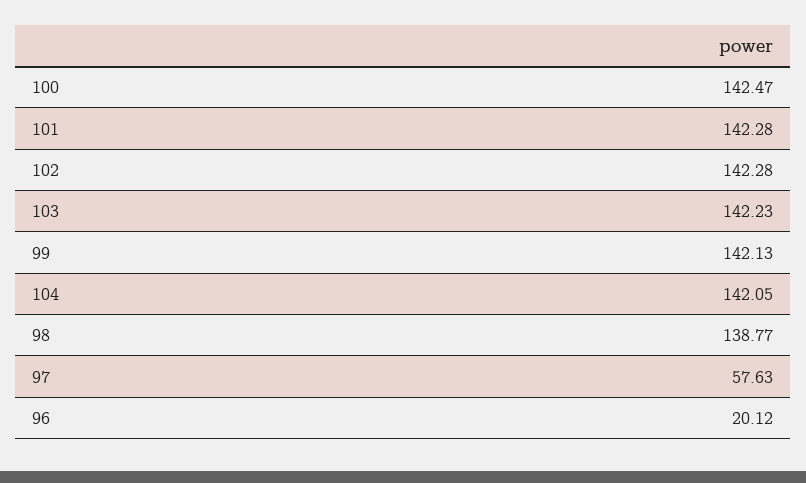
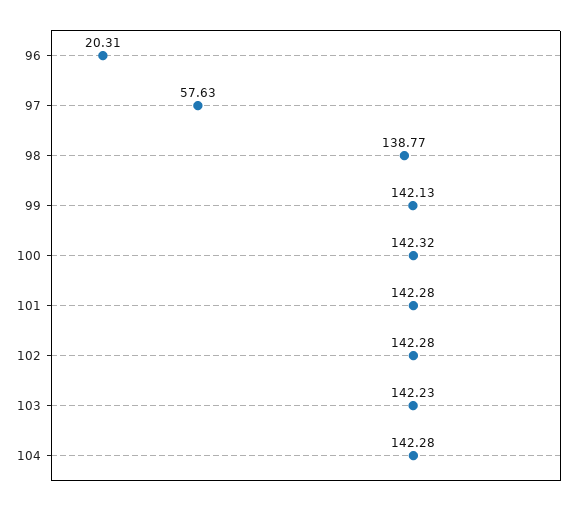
  {
-   "100": 142.47,
+   "100": 142.32,
    "101": 142.28,
    "102": 142.28,
    "103": 142.23,
    "99": 142.13,
-   "104": 142.05,
+   "104": 142.28,
    "98": 138.77,
    "97": 57.63,
-   "96": 20.12
+   "96": 20.31
  }

